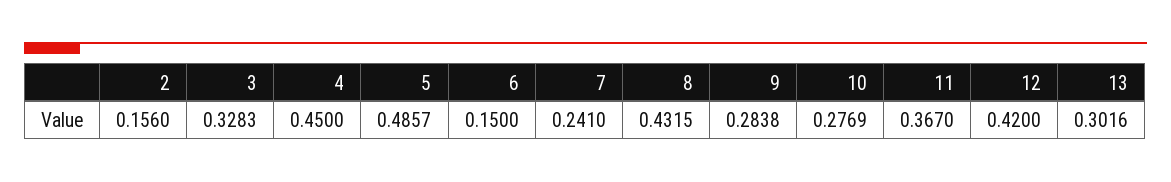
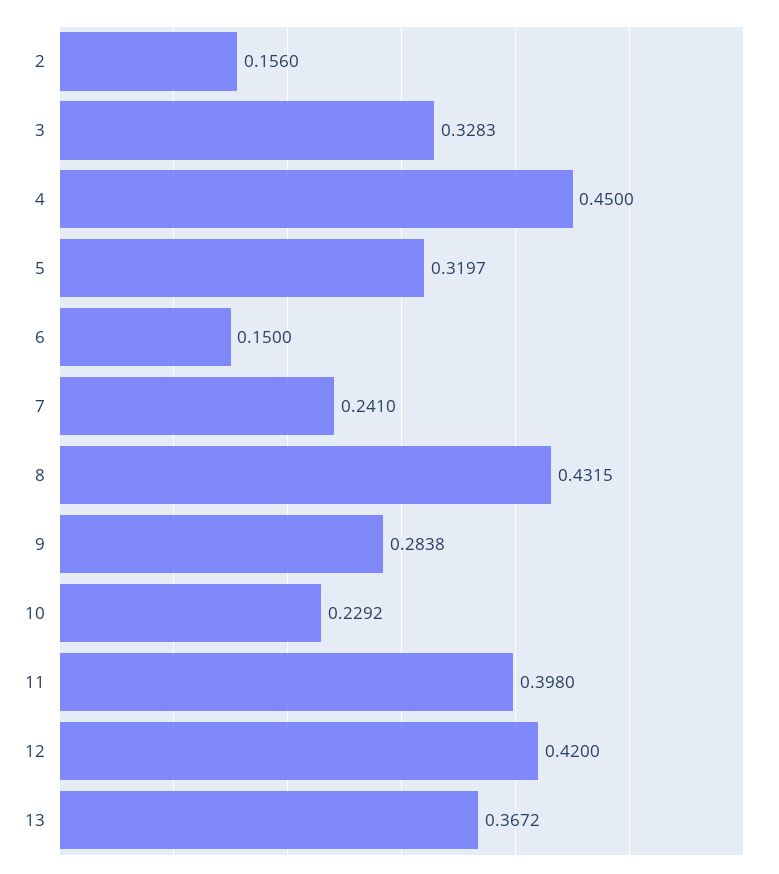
  {
    "2": 0.156,
    "3": 0.3283,
    "4": 0.45,
-   "5": 0.4857,
+   "5": 0.3197,
    "6": 0.15,
    "7": 0.241,
    "8": 0.4315,
    "9": 0.2838,
-   "10": 0.2769,
+   "10": 0.2292,
-   "11": 0.367,
+   "11": 0.398,
    "12": 0.42,
-   "13": 0.3016
+   "13": 0.3672
  }

